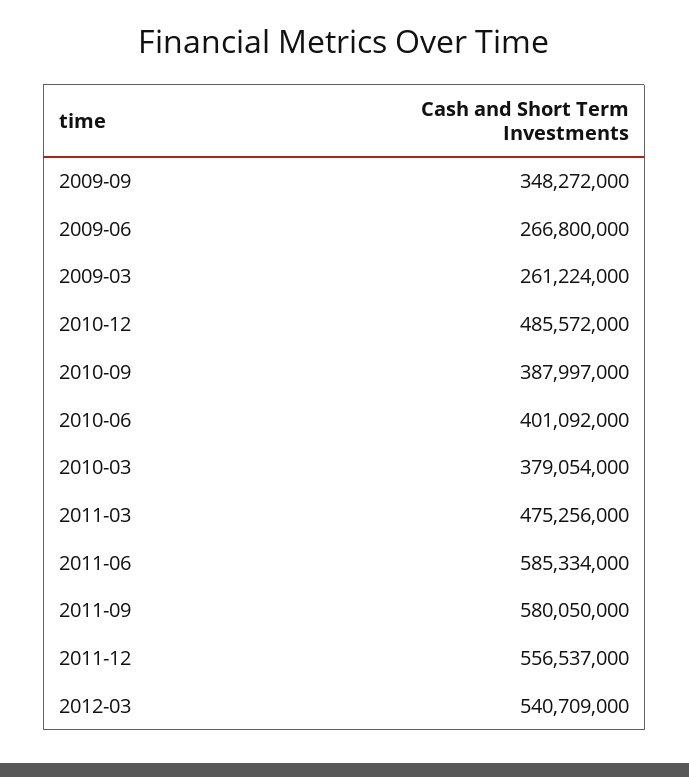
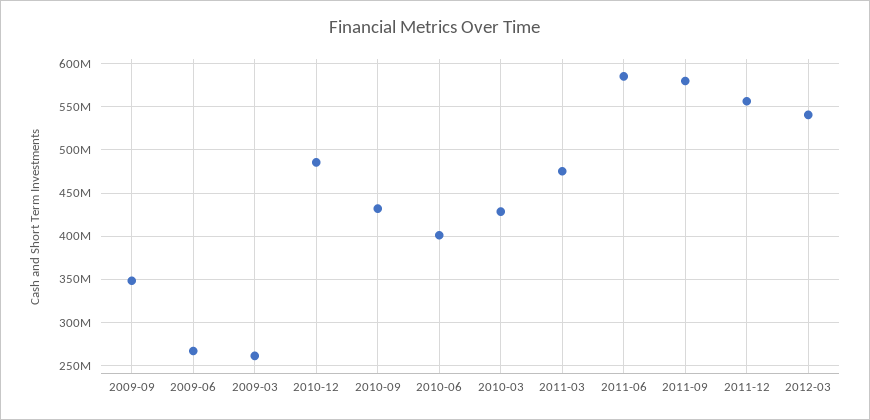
  {
    "2009-09": 348272000,
    "2009-06": 266800000,
    "2009-03": 261224000,
    "2010-12": 485572000,
-   "2010-09": 387997000,
+   "2010-09": 430000000,
    "2010-06": 401092000,
-   "2010-03": 379054000,
+   "2010-03": 430000000,
    "2011-03": 475256000,
    "2011-06": 585334000,
    "2011-09": 580050000,
    "2011-12": 556537000,
    "2012-03": 540709000
  }

